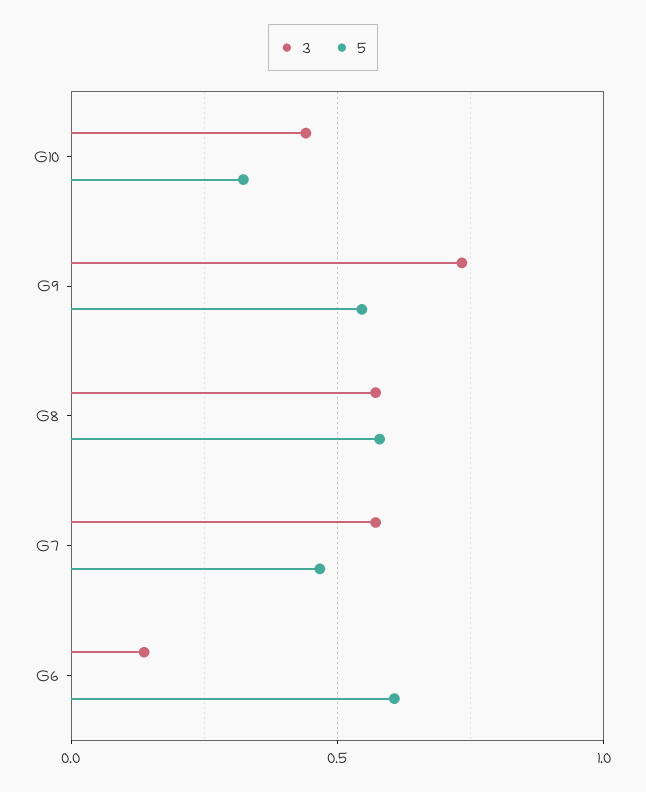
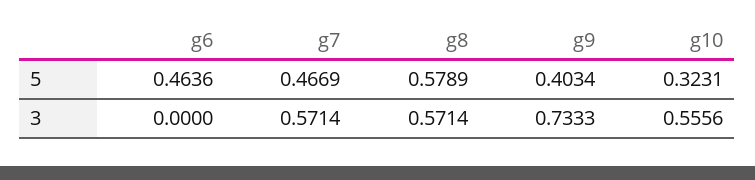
  {
    "3": {
-     "G10": 0.45,
+     "G10": 0.5556,
      "G9": 0.7333,
      "G8": 0.5714,
      "G7": 0.5714,
-     "G6": 0.15
+     "G6": 0
    },
    "5": {
      "G10": 0.3231,
-     "G9": 0.55,
+     "G9": 0.4034,
      "G8": 0.5789,
      "G7": 0.4669,
-     "G6": 0.6
+     "G6": 0.4636
    }
  }

